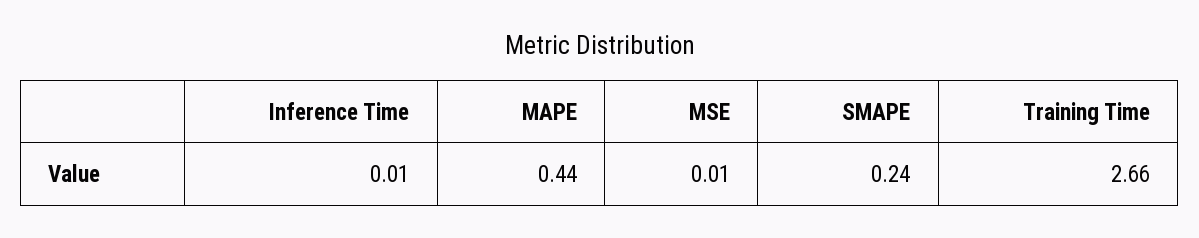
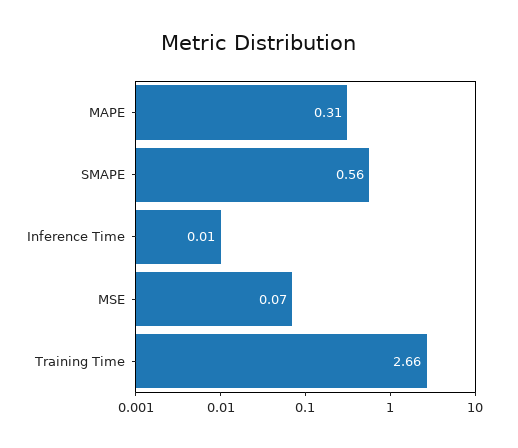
  {
    "Inference Time": 0.01,
-   "MAPE": 0.44,
+   "MAPE": 0.31,
-   "MSE": 0.01,
+   "MSE": 0.07,
-   "SMAPE": 0.24,
+   "SMAPE": 0.56,
    "Training Time": 2.66
  }

